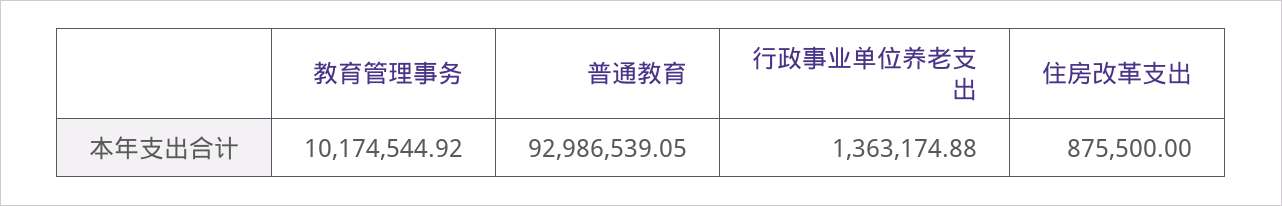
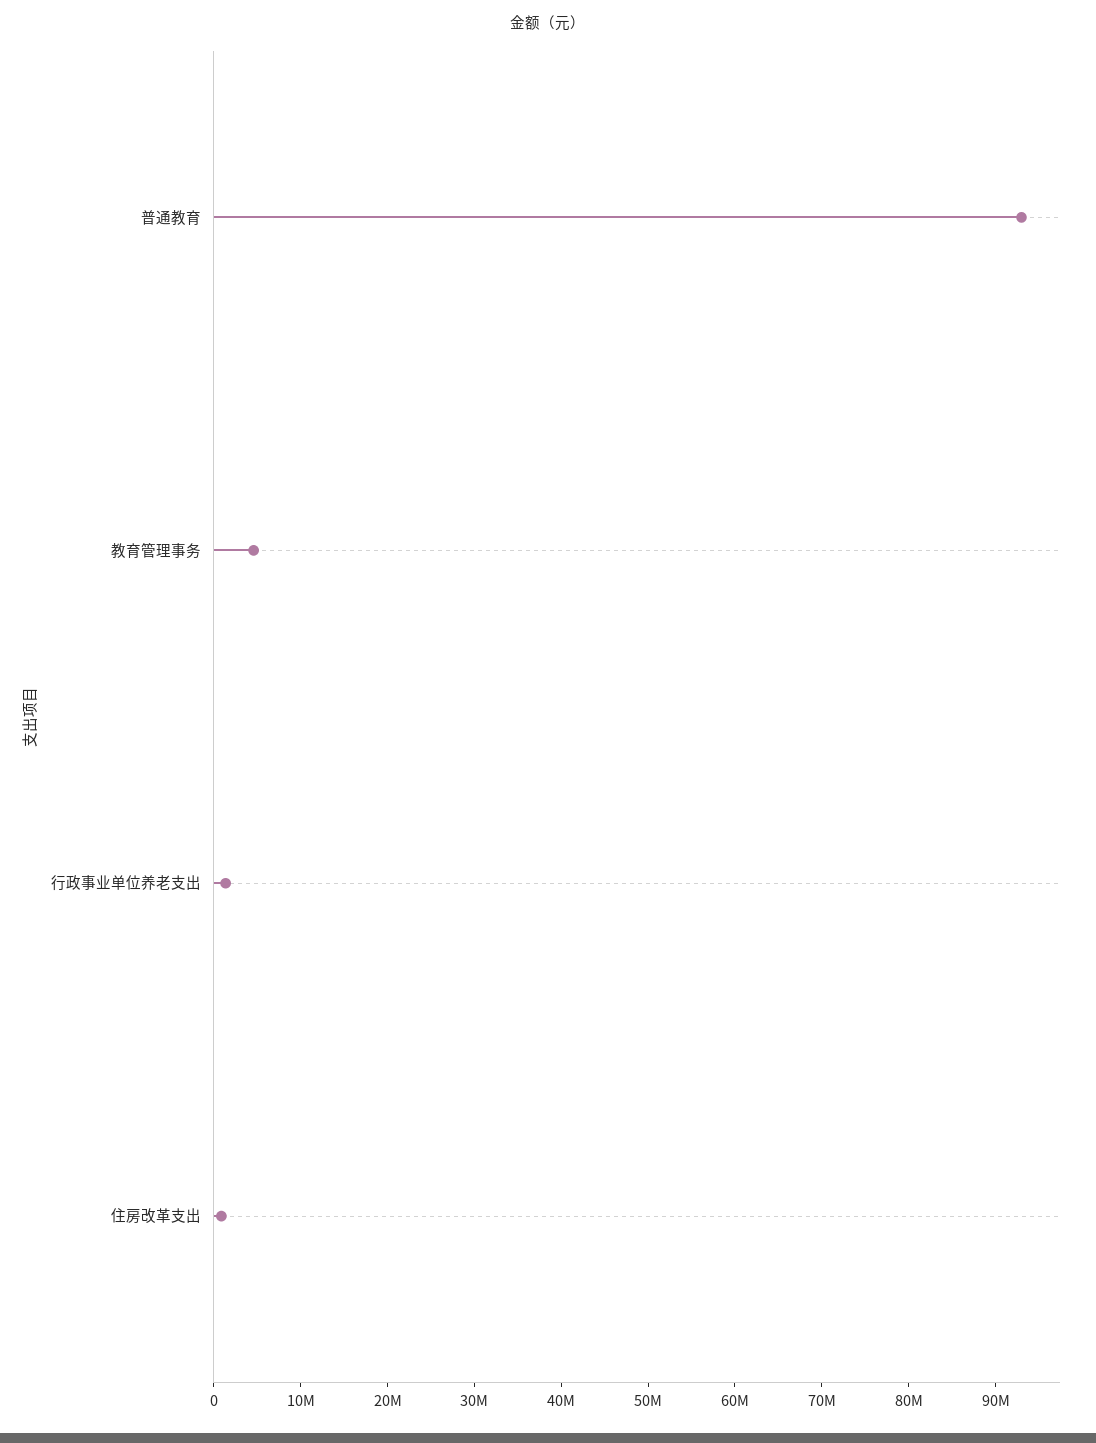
  {
-   "教育管理事务": 10174544.92,
+   "教育管理事务": 4000000,
    "普通教育": 92986539.05,
    "行政事业单位养老支出": 1363174.88,
    "住房改革支出": 875500
  }

